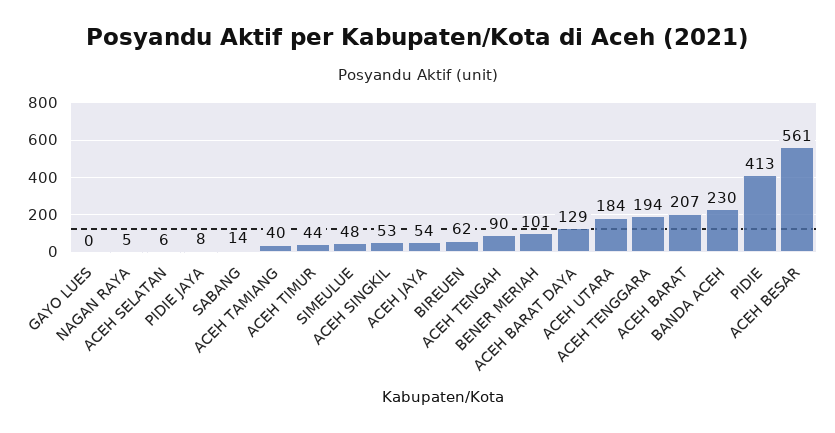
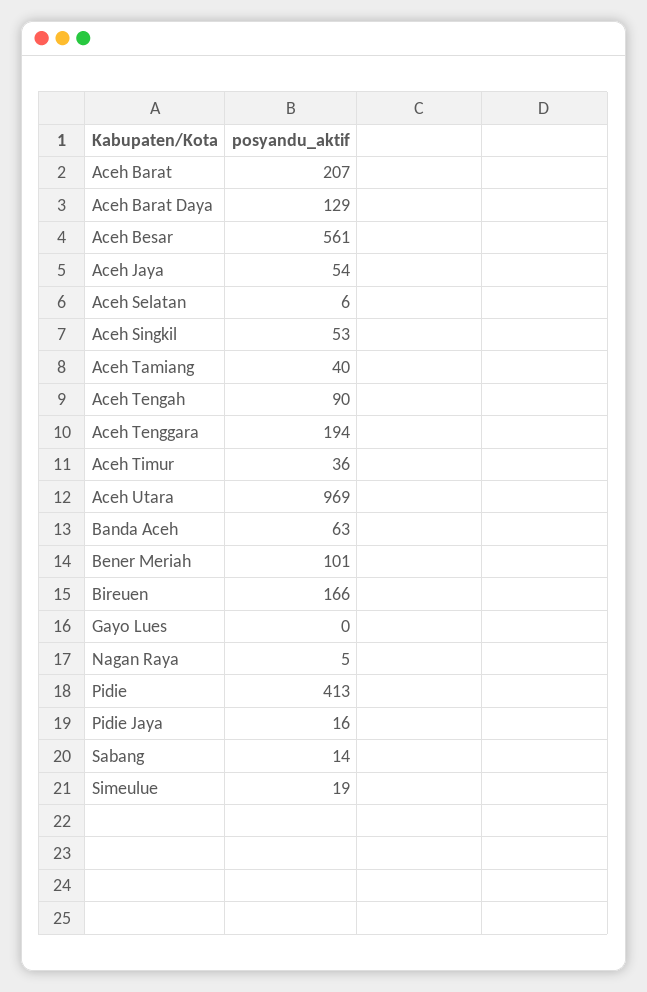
  {
    "GAYO LUES": 0,
    "NAGAN RAYA": 5,
    "ACEH SELATAN": 6,
-   "PIDIE JAYA": 8,
+   "PIDIE JAYA": 16,
    "SABANG": 14,
    "ACEH TAMIANG": 40,
-   "ACEH TIMUR": 44,
+   "ACEH TIMUR": 36,
-   "SIMEULUE": 48,
+   "SIMEULUE": 19,
    "ACEH SINGKIL": 53,
    "ACEH JAYA": 54,
-   "BIREUEN": 62,
+   "BIREUEN": 166,
    "ACEH TENGAH": 90,
    "BENER MERIAH": 101,
    "ACEH BARAT DAYA": 129,
-   "ACEH UTARA": 184,
+   "ACEH UTARA": 969,
    "ACEH TENGGARA": 194,
    "ACEH BARAT": 207,
-   "BANDA ACEH": 230,
+   "BANDA ACEH": 63,
    "PIDIE": 413,
    "ACEH BESAR": 561
  }

